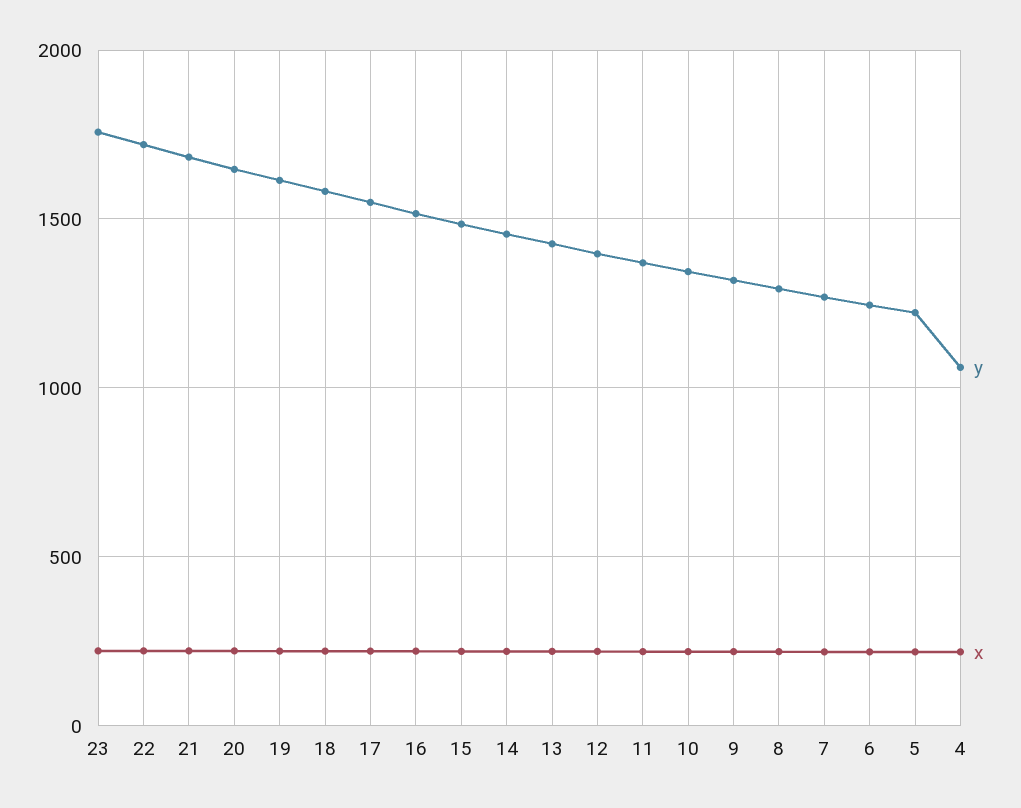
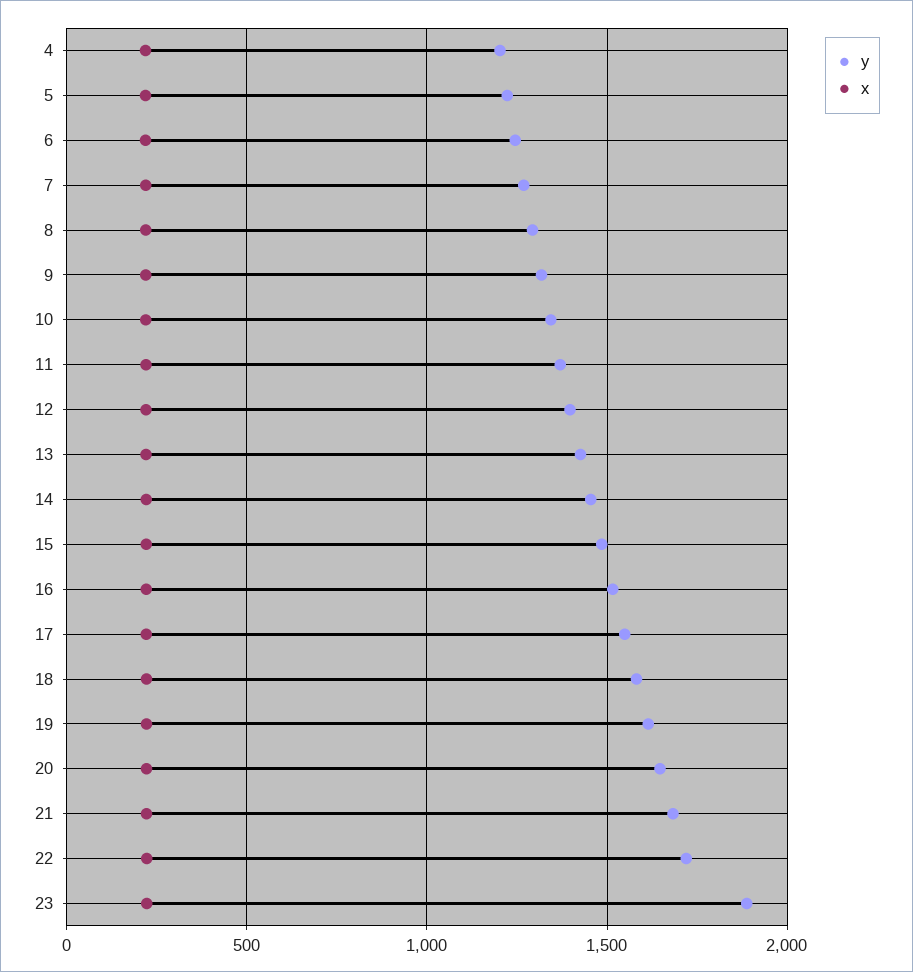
  {
    "y": {
-     "23": 1750,
+     "23": 1900,
      "22": 1700,
      "21": 1700,
      "20": 1650,
      "19": 1600,
      "18": 1600,
      "17": 1550,
      "16": 1500,
      "15": 1500,
      "14": 1450,
      "13": 1450,
      "12": 1400,
      "11": 1350,
      "10": 1350,
      "9": 1300,
      "8": 1300,
      "7": 1250,
      "6": 1250,
      "5": 1200,
-     "4": 1050
+     "4": 1200
    },
    "x": {
      "23": 200,
      "22": 200,
      "21": 200,
      "20": 200,
      "19": 200,
      "18": 200,
      "17": 200,
      "16": 200,
      "15": 200,
      "14": 200,
      "13": 200,
      "12": 200,
      "11": 200,
      "10": 200,
      "9": 200,
      "8": 200,
      "7": 200,
      "6": 200,
      "5": 200,
      "4": 200
    }
  }

